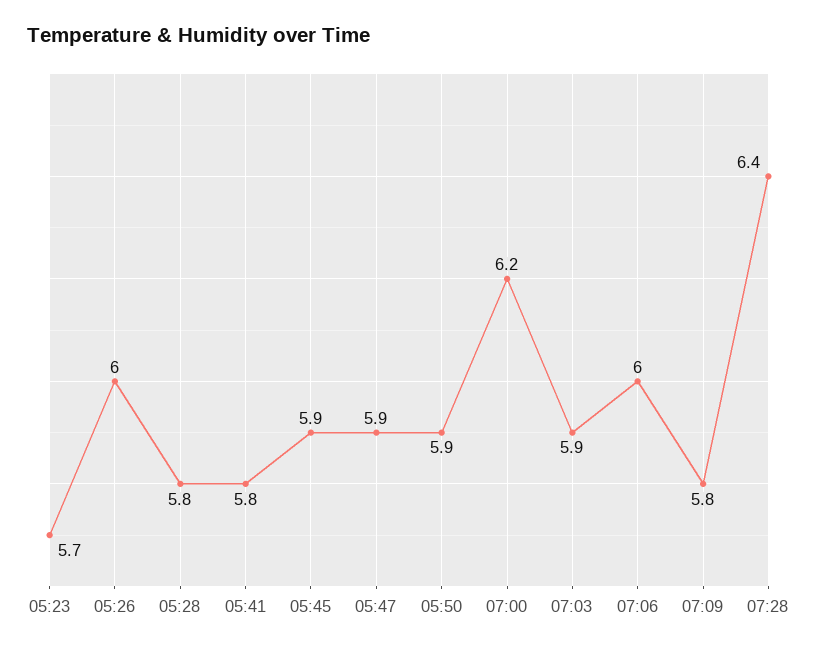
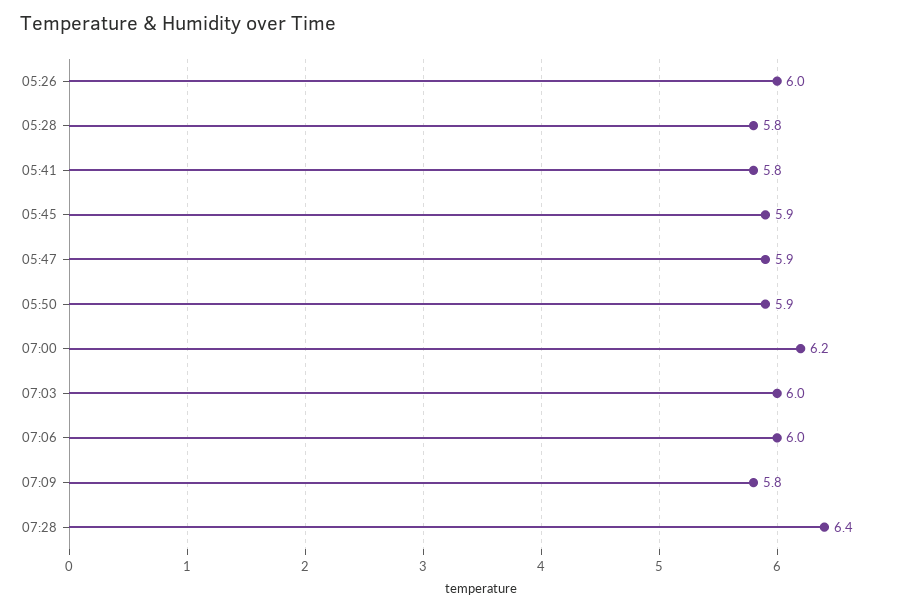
  {
-   "05:23": 5.7,
    "05:26": 6,
    "05:28": 5.8,
    "05:41": 5.8,
    "05:45": 5.9,
    "05:47": 5.9,
    "05:50": 5.9,
    "07:00": 6.2,
-   "07:03": 5.9,
+   "07:03": 6,
    "07:06": 6,
    "07:09": 5.8,
    "07:28": 6.4
  }

